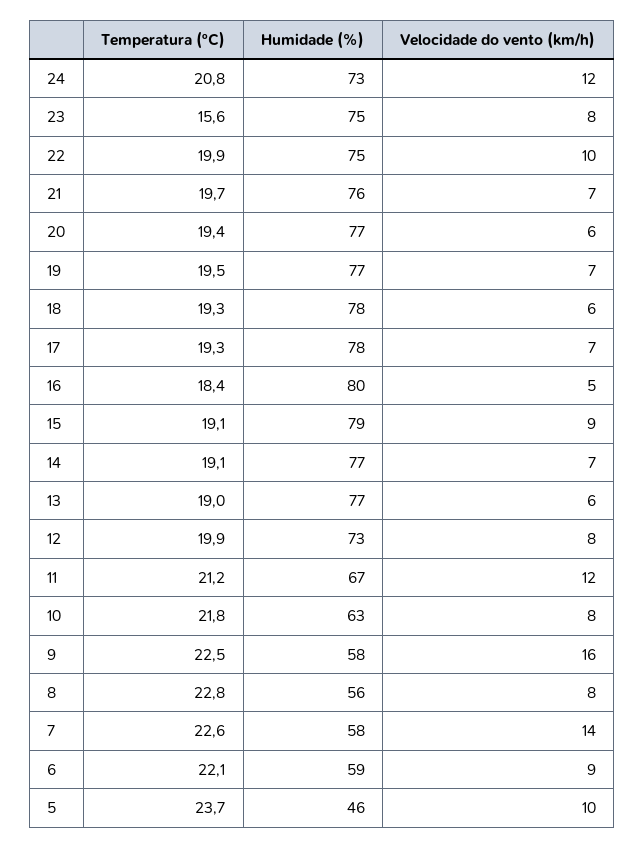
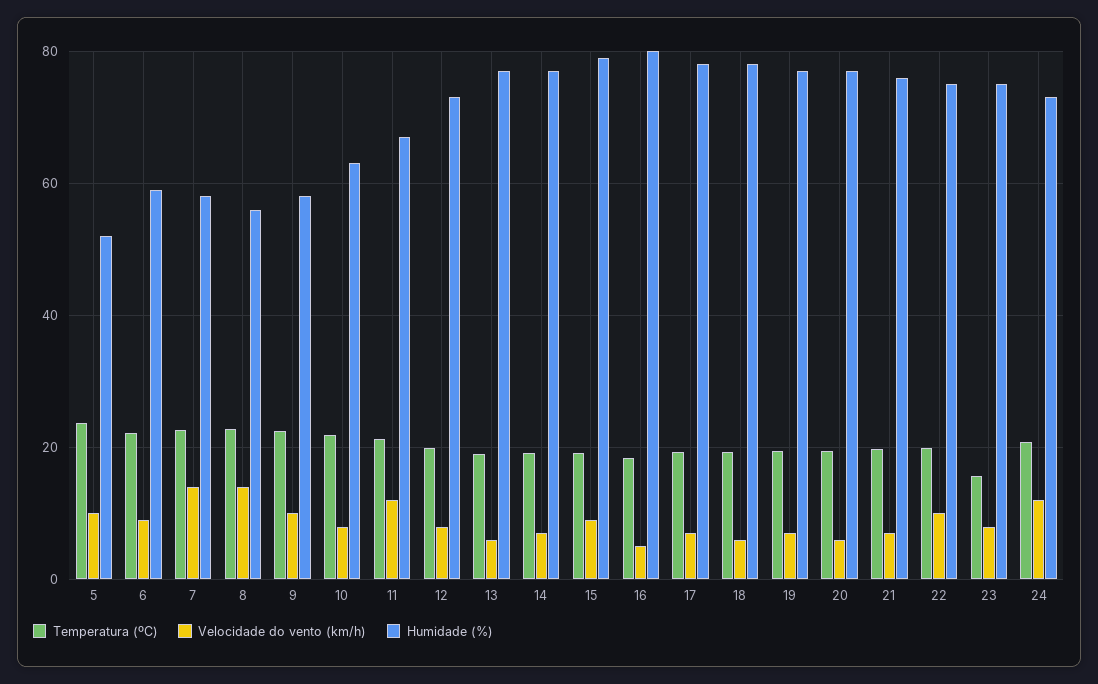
  {
    "Temperatura (ºC)": {
      "24": 20.8,
      "23": 15.6,
      "22": 19.9,
      "21": 19.7,
      "20": 19.4,
      "19": 19.5,
      "18": 19.3,
      "17": 19.3,
      "16": 18.4,
      "15": 19.1,
      "14": 19.1,
      "13": 19,
      "12": 19.9,
      "11": 21.2,
      "10": 21.8,
      "9": 22.5,
      "8": 22.8,
      "7": 22.6,
      "6": 22.1,
      "5": 23.7
    },
    "Humidade (%)": {
      "24": 73,
      "23": 75,
      "22": 75,
      "21": 76,
      "20": 77,
      "19": 77,
      "18": 78,
      "17": 78,
      "16": 80,
      "15": 79,
      "14": 77,
      "13": 77,
      "12": 73,
      "11": 67,
      "10": 63,
      "9": 58,
      "8": 56,
      "7": 58,
      "6": 59,
-     "5": 46
+     "5": 52
    },
    "Velocidade do vento (km/h)": {
      "24": 12,
      "23": 8,
      "22": 10,
      "21": 7,
      "20": 6,
      "19": 7,
      "18": 6,
      "17": 7,
      "16": 5,
      "15": 9,
      "14": 7,
      "13": 6,
      "12": 8,
      "11": 12,
      "10": 8,
-     "9": 16,
+     "9": 10,
-     "8": 8,
+     "8": 14,
      "7": 14,
      "6": 9,
      "5": 10
    }
  }

